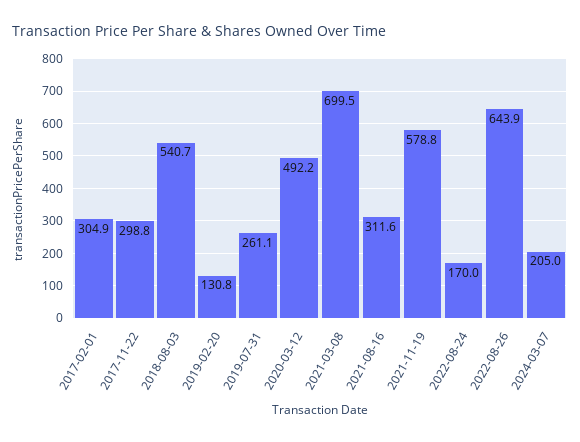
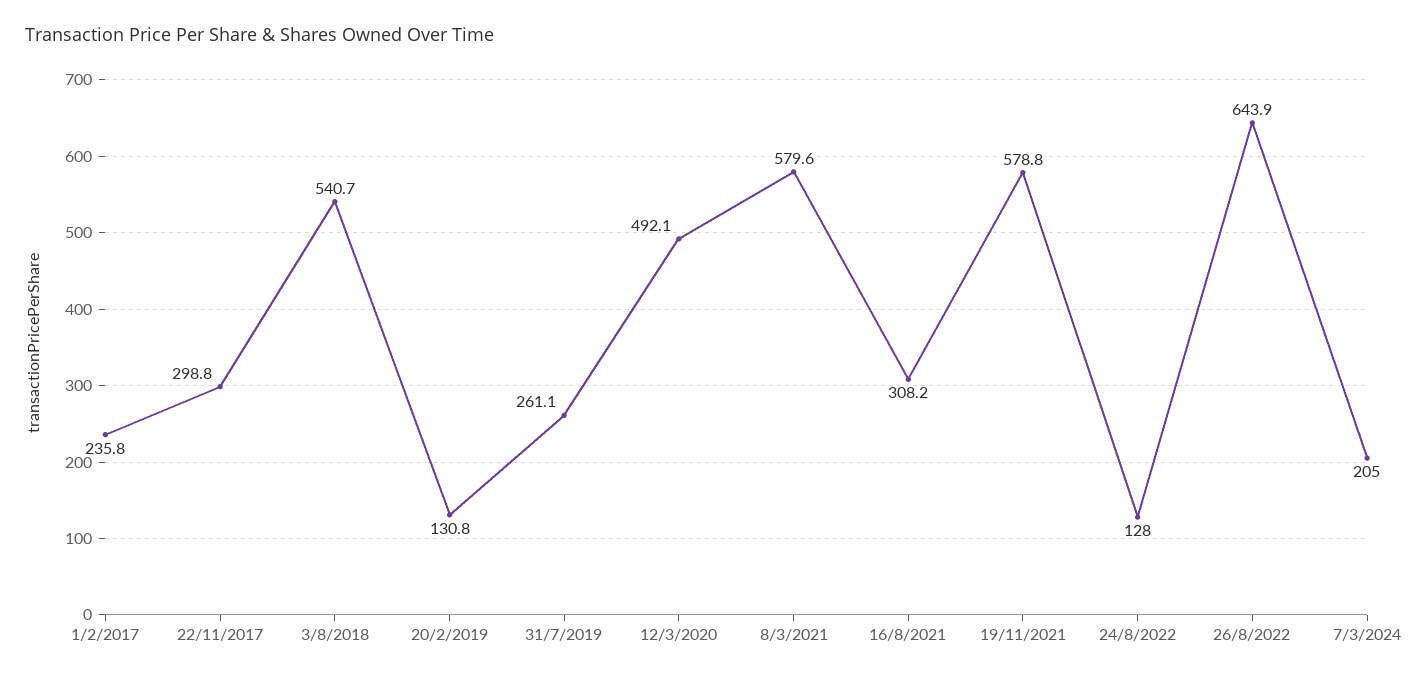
  {
-   "2017-02-01": 304.9,
+   "2017-02-01": 235.8,
    "2017-11-22": 298.8,
    "2018-08-03": 540.7,
    "2019-02-20": 130.8,
    "2019-07-31": 261.1,
-   "2020-03-12": 492.2,
+   "2020-03-12": 492.1,
-   "2021-03-08": 699.5,
+   "2021-03-08": 579.6,
-   "2021-08-16": 311.6,
+   "2021-08-16": 308.2,
    "2021-11-19": 578.8,
-   "2022-08-24": 170,
+   "2022-08-24": 128,
    "2022-08-26": 643.9,
    "2024-03-07": 205
  }

